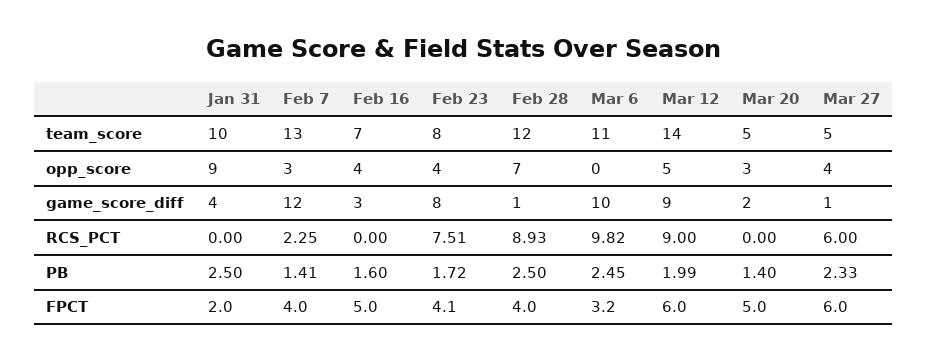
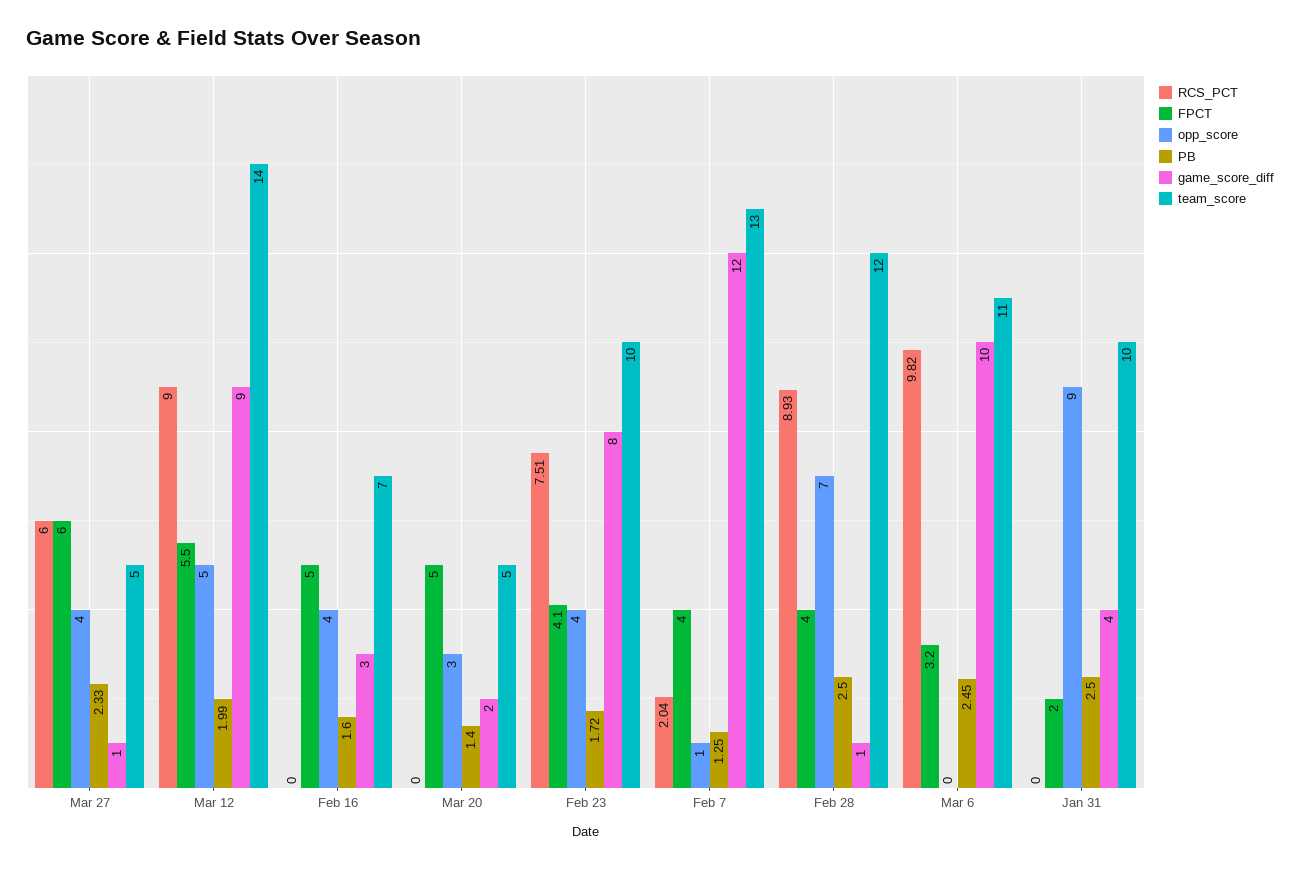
  {
    "team_score": {
      "Jan 31": 10,
      "Feb 7": 13,
      "Feb 16": 7,
-     "Feb 23": 8,
+     "Feb 23": 10,
      "Feb 28": 12,
      "Mar 6": 11,
      "Mar 12": 14,
      "Mar 20": 5,
      "Mar 27": 5
    },
    "opp_score": {
      "Jan 31": 9,
-     "Feb 7": 3,
+     "Feb 7": 1,
      "Feb 16": 4,
      "Feb 23": 4,
      "Feb 28": 7,
      "Mar 6": 0,
      "Mar 12": 5,
      "Mar 20": 3,
      "Mar 27": 4
    },
    "game_score_diff": {
      "Jan 31": 4,
      "Feb 7": 12,
      "Feb 16": 3,
      "Feb 23": 8,
      "Feb 28": 1,
      "Mar 6": 10,
      "Mar 12": 9,
      "Mar 20": 2,
      "Mar 27": 1
    },
    "RCS_PCT": {
      "Jan 31": 0,
-     "Feb 7": 2.25,
+     "Feb 7": 2.04,
      "Feb 16": 0,
      "Feb 23": 7.51,
      "Feb 28": 8.93,
      "Mar 6": 9.82,
      "Mar 12": 9,
      "Mar 20": 0,
      "Mar 27": 6
    },
    "PB": {
      "Jan 31": 2.5,
-     "Feb 7": 1.41,
+     "Feb 7": 1.25,
      "Feb 16": 1.6,
      "Feb 23": 1.72,
      "Feb 28": 2.5,
      "Mar 6": 2.45,
      "Mar 12": 1.99,
      "Mar 20": 1.4,
      "Mar 27": 2.33
    },
    "FPCT": {
      "Jan 31": 2,
      "Feb 7": 4,
      "Feb 16": 5,
      "Feb 23": 4.1,
      "Feb 28": 4,
      "Mar 6": 3.2,
-     "Mar 12": 6,
+     "Mar 12": 5.5,
      "Mar 20": 5,
      "Mar 27": 6
    }
  }

